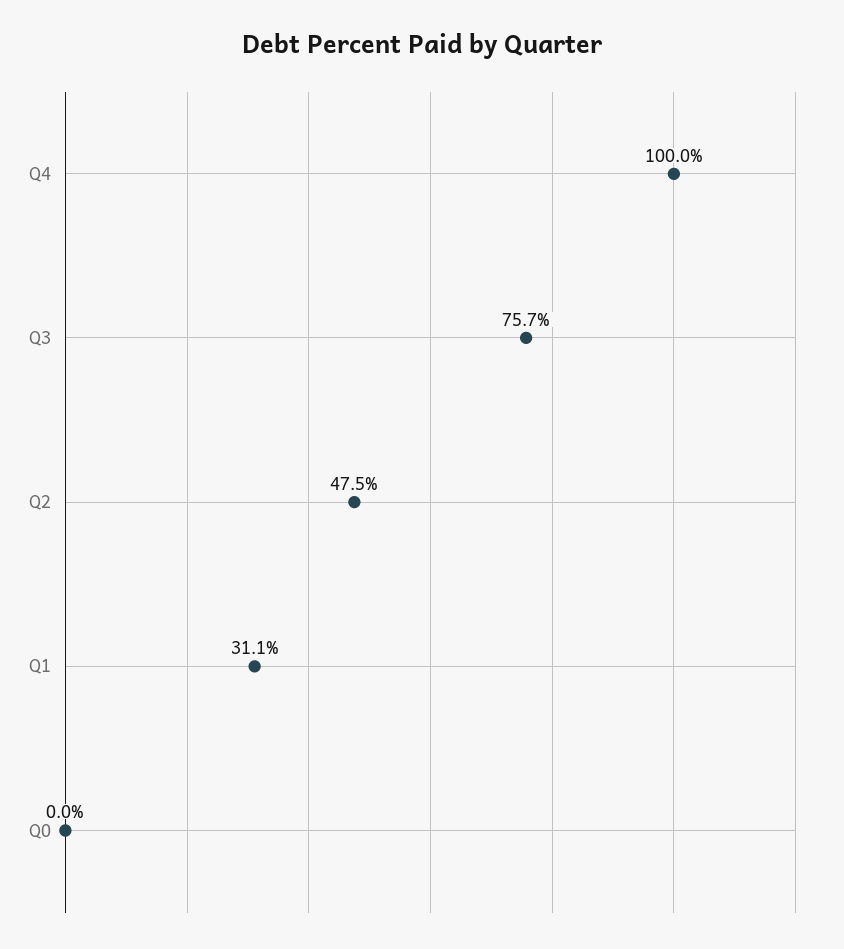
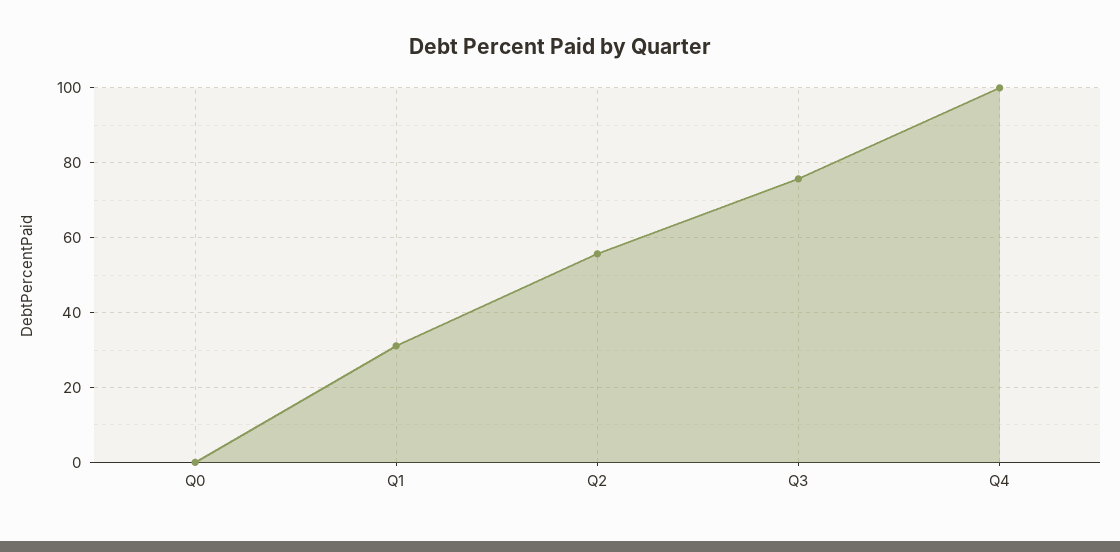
  {
    "Q4": 100,
    "Q3": 75.7,
-   "Q2": 47.5,
+   "Q2": 56,
    "Q1": 31.1,
    "Q0": 0
  }

